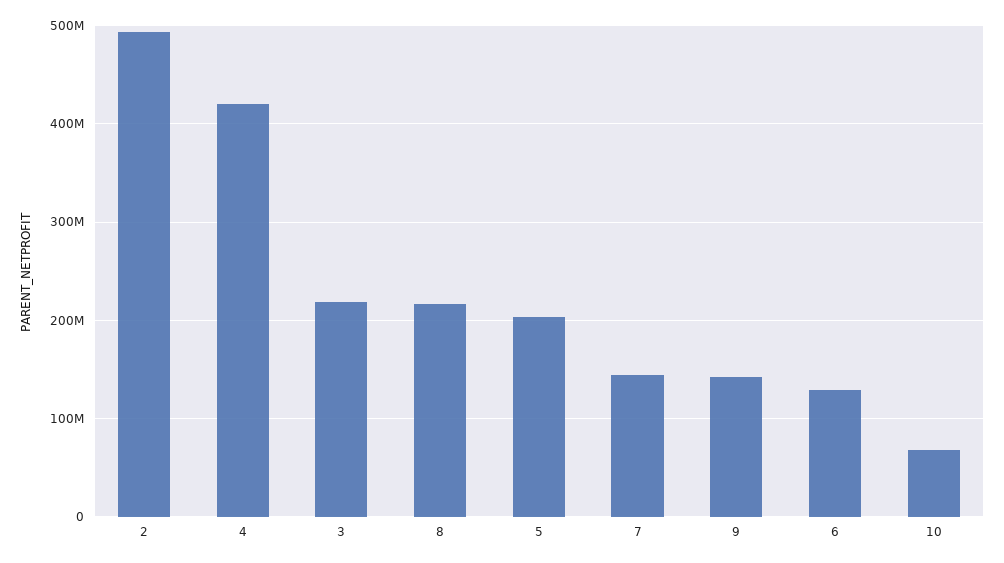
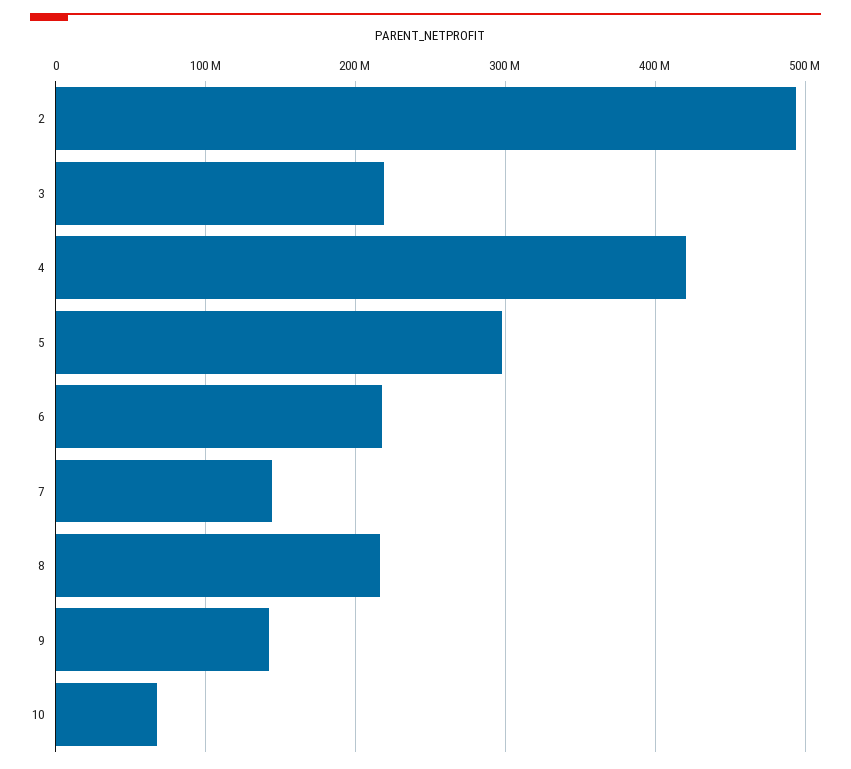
  {
    "2": 490000000,
    "4": 420000000,
    "3": 220000000,
    "8": 220000000,
-   "5": 200000000,
+   "5": 300000000,
    "7": 140000000,
    "9": 140000000,
-   "6": 130000000,
+   "6": 220000000,
    "10": 70000000
  }

